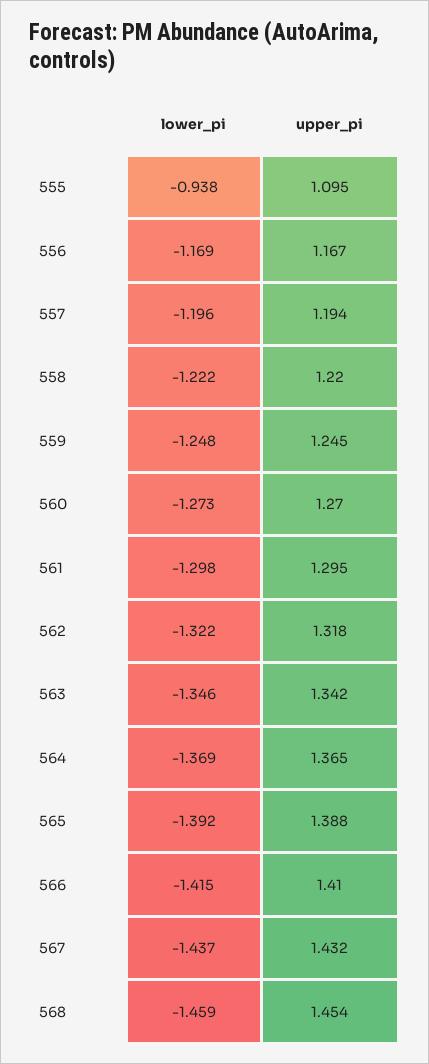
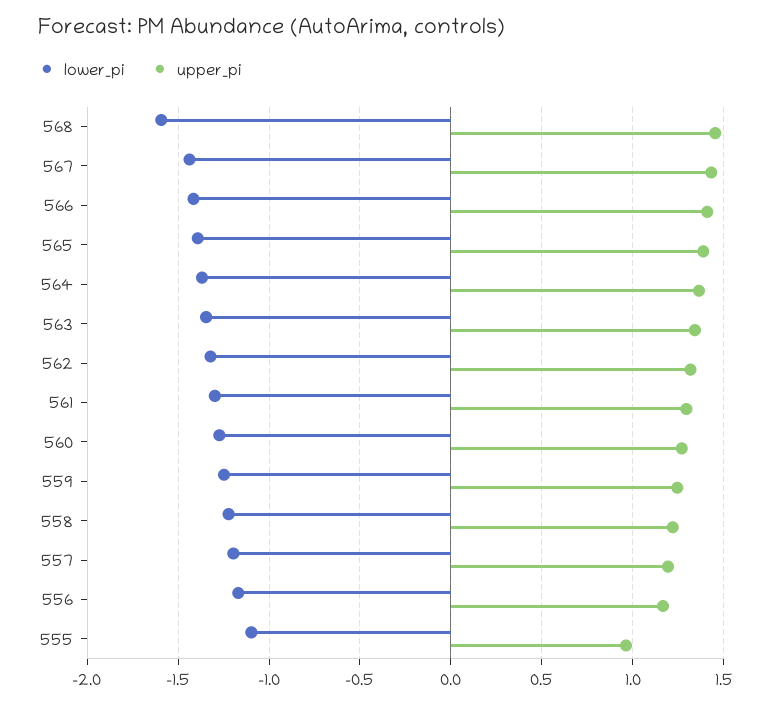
  {
    "lower_pi": {
-     "555": -0.938,
+     "555": -1.1,
      "556": -1.169,
      "557": -1.196,
      "558": -1.222,
      "559": -1.248,
      "560": -1.273,
      "561": -1.298,
      "562": -1.322,
      "563": -1.346,
      "564": -1.369,
      "565": -1.392,
      "566": -1.415,
      "567": -1.437,
-     "568": -1.459
+     "568": -1.6
    },
    "upper_pi": {
-     "555": 1.095,
+     "555": 0.95,
      "556": 1.167,
      "557": 1.194,
      "558": 1.22,
      "559": 1.245,
      "560": 1.27,
      "561": 1.295,
      "562": 1.318,
      "563": 1.342,
      "564": 1.365,
      "565": 1.388,
      "566": 1.41,
      "567": 1.432,
      "568": 1.454
    }
  }

